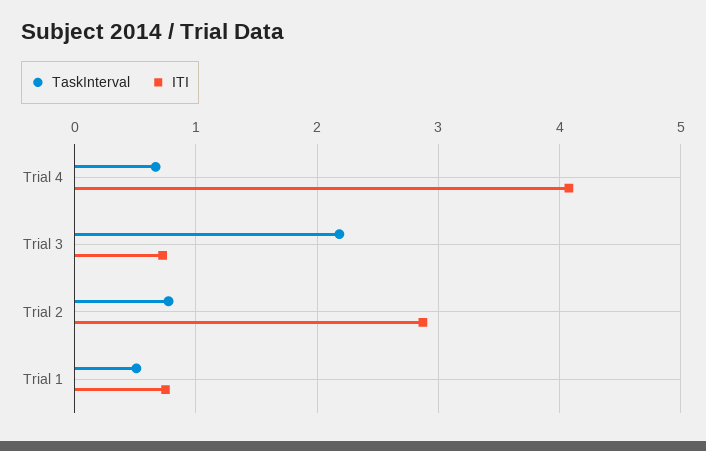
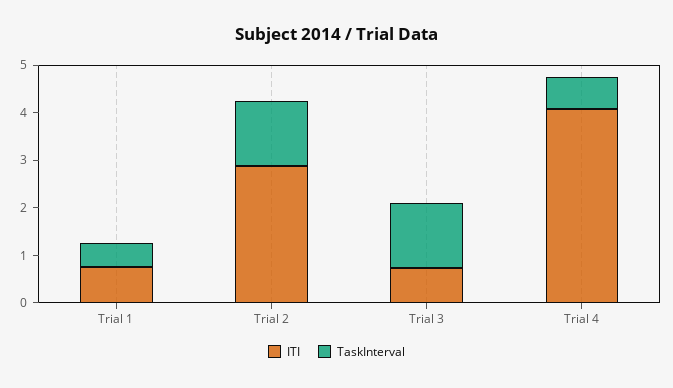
  {
    "TaskInterval": {
      "Trial 4": 0.7,
-     "Trial 3": 2.2,
+     "Trial 3": 1.4,
-     "Trial 2": 0.8,
+     "Trial 2": 1.4,
      "Trial 1": 0.5
    },
    "ITI": {
      "Trial 4": 4.1,
      "Trial 3": 0.7,
      "Trial 2": 2.9,
      "Trial 1": 0.7
    }
  }

